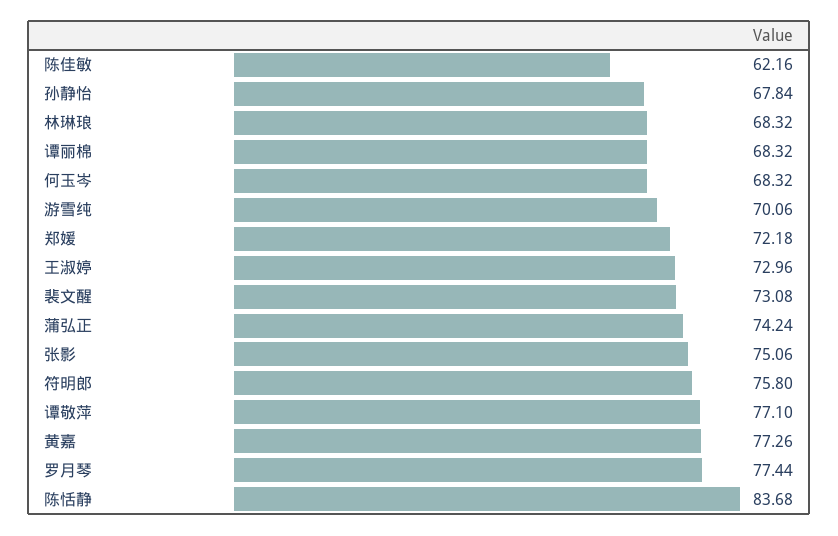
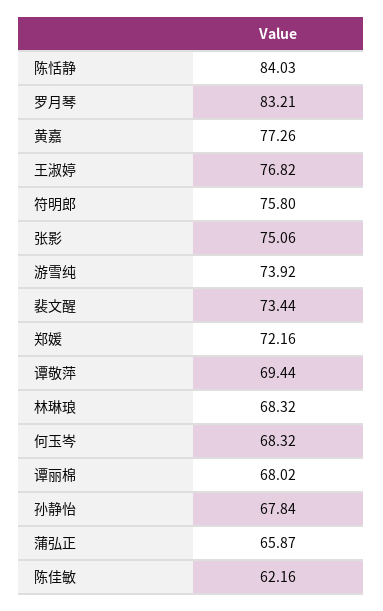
  {
    "陈佳敏": 62.16,
    "孙静怡": 67.84,
    "林琳琅": 68.32,
-   "谭丽棉": 68.32,
+   "谭丽棉": 68.02,
    "何玉岑": 68.32,
-   "游雪纯": 70.06,
+   "游雪纯": 73.92,
-   "郑媛": 72.18,
+   "郑媛": 72.16,
-   "王淑婷": 72.96,
+   "王淑婷": 76.82,
-   "裴文醒": 73.08,
+   "裴文醒": 73.44,
-   "蒲弘正": 74.24,
+   "蒲弘正": 65.87,
    "张影": 75.06,
    "符明郎": 75.8,
-   "谭敬萍": 77.1,
+   "谭敬萍": 69.44,
    "黄嘉": 77.26,
-   "罗月琴": 77.44,
+   "罗月琴": 83.21,
-   "陈恬静": 83.68
+   "陈恬静": 84.03
  }

